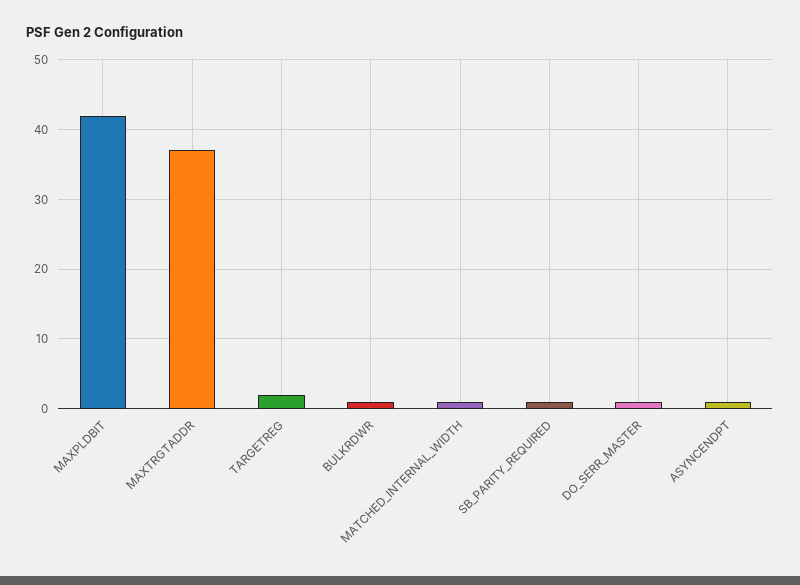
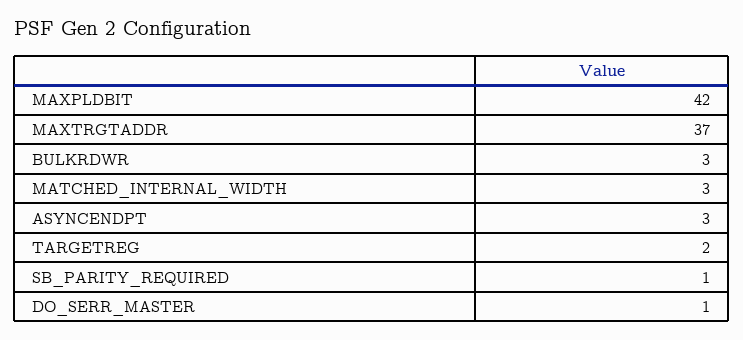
  {
    "MAXPLDBIT": 42,
    "MAXTRGTADDR": 37,
    "TARGETREG": 2,
-   "BULKRDWR": 1,
+   "BULKRDWR": 3,
-   "MATCHED_INTERNAL_WIDTH": 1,
+   "MATCHED_INTERNAL_WIDTH": 3,
    "SB_PARITY_REQUIRED": 1,
    "DO_SERR_MASTER": 1,
-   "ASYNCENDPT": 1
+   "ASYNCENDPT": 3
  }

